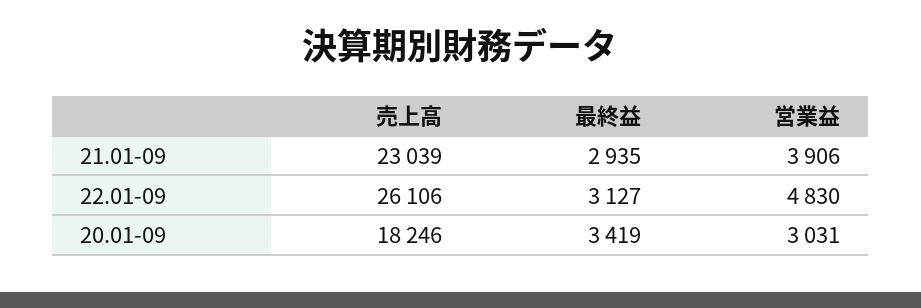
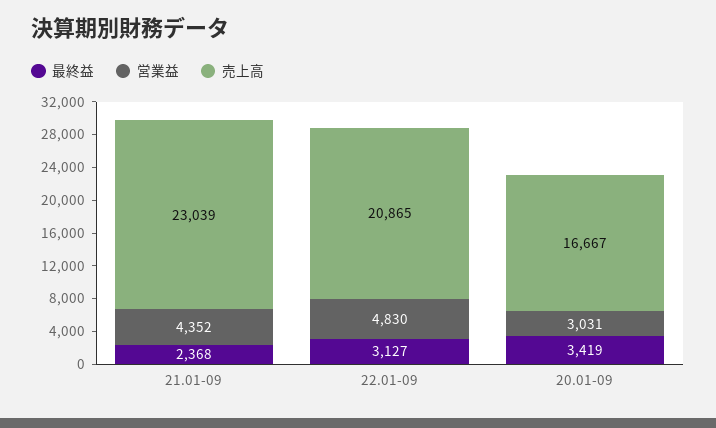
  {
    "売上高": {
      "21.01-09": 23039,
-     "22.01-09": 26106,
+     "22.01-09": 20865,
-     "20.01-09": 18246
+     "20.01-09": 16667
    },
    "最終益": {
-     "21.01-09": 2935,
+     "21.01-09": 2368,
      "22.01-09": 3127,
      "20.01-09": 3419
    },
    "営業益": {
-     "21.01-09": 3906,
+     "21.01-09": 4352,
      "22.01-09": 4830,
      "20.01-09": 3031
    }
  }

